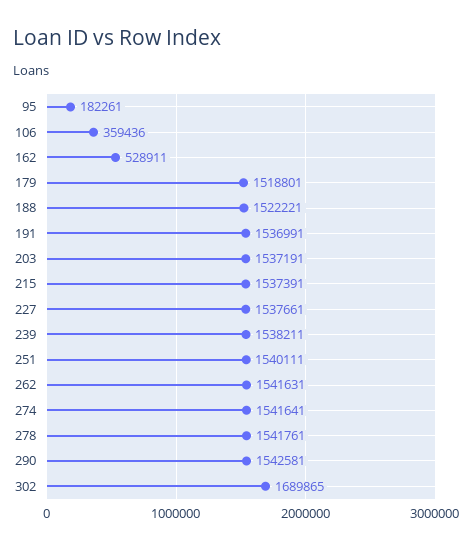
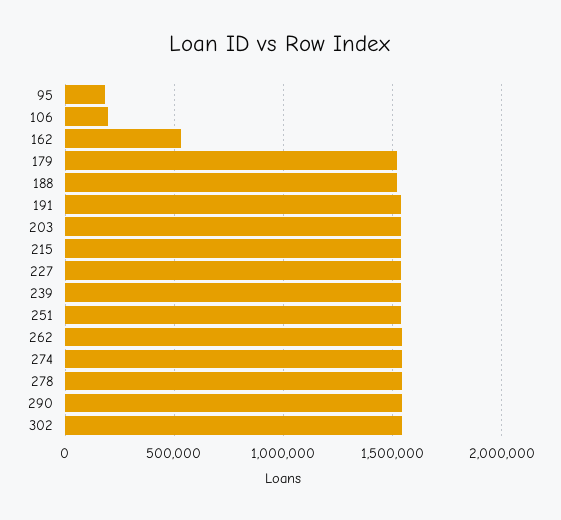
  {
    "95": 182261,
-   "106": 359436,
+   "106": 200000,
    "162": 528911,
    "179": 1518801,
    "188": 1522221,
    "191": 1536991,
    "203": 1537191,
    "215": 1537391,
    "227": 1537661,
    "239": 1538211,
    "251": 1540111,
    "262": 1541631,
    "274": 1541641,
    "278": 1541761,
    "290": 1542581,
-   "302": 1689865
+   "302": 1550000
  }

